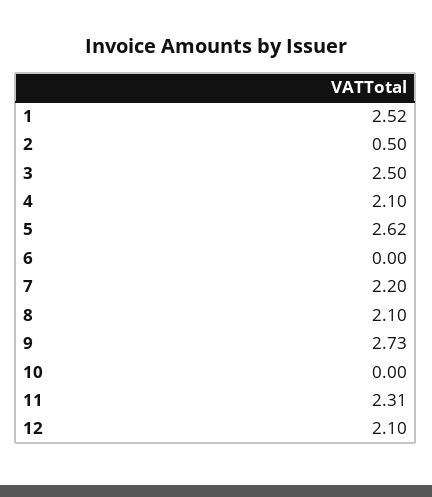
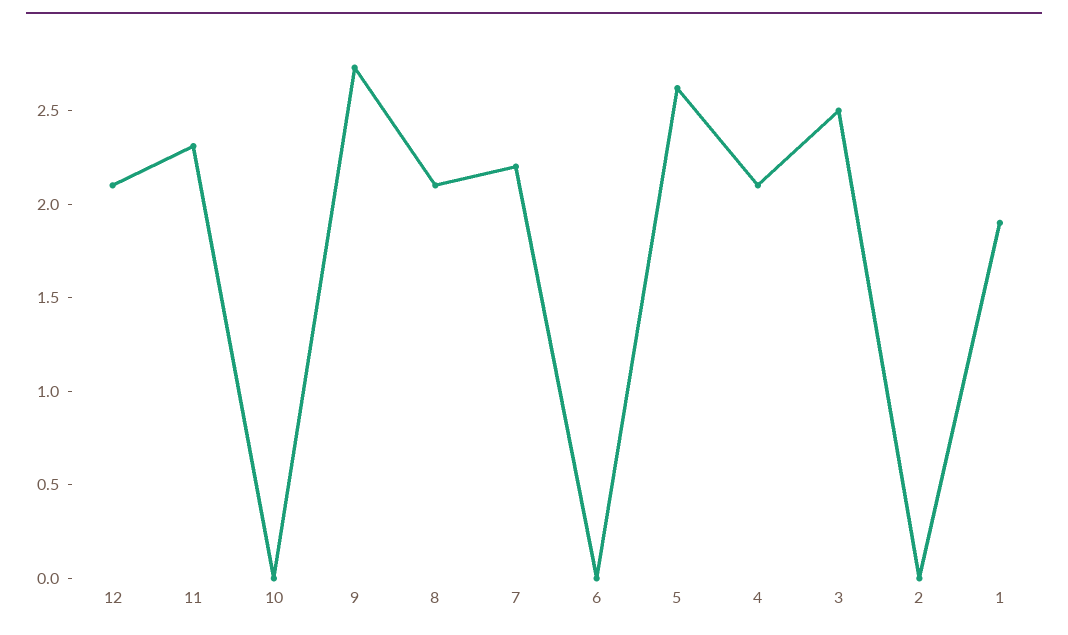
  {
-   "1": 2.52,
+   "1": 1.9,
-   "2": 0.5,
+   "2": 0,
    "3": 2.5,
    "4": 2.1,
    "5": 2.62,
    "6": 0,
    "7": 2.2,
    "8": 2.1,
    "9": 2.73,
    "10": 0,
    "11": 2.31,
    "12": 2.1
  }

